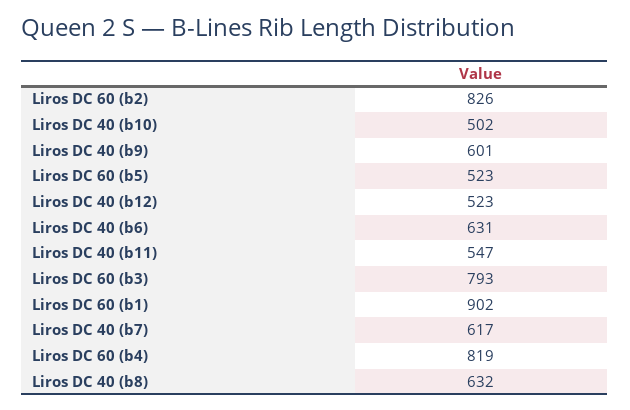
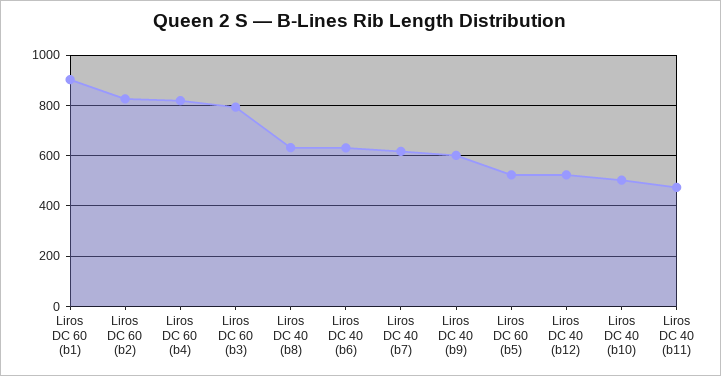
  {
    "Liros DC 60 (b2)": 826,
    "Liros DC 40 (b10)": 502,
    "Liros DC 40 (b9)": 601,
    "Liros DC 60 (b5)": 523,
    "Liros DC 40 (b12)": 523,
    "Liros DC 40 (b6)": 631,
-   "Liros DC 40 (b11)": 547,
+   "Liros DC 40 (b11)": 475,
    "Liros DC 60 (b3)": 793,
    "Liros DC 60 (b1)": 902,
    "Liros DC 40 (b7)": 617,
    "Liros DC 60 (b4)": 819,
    "Liros DC 40 (b8)": 632
  }

